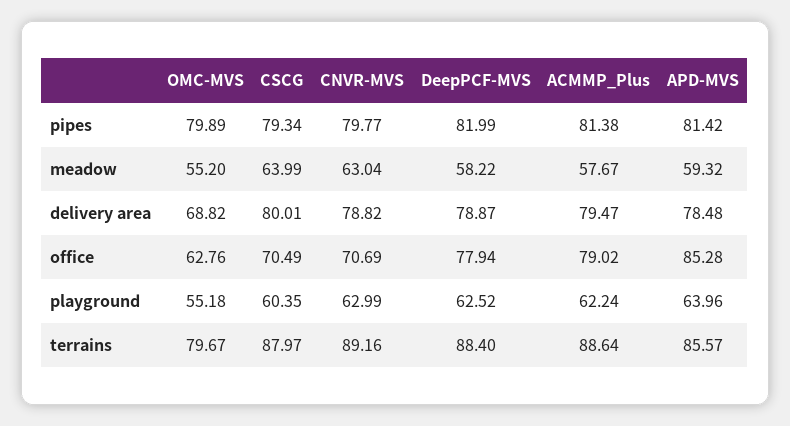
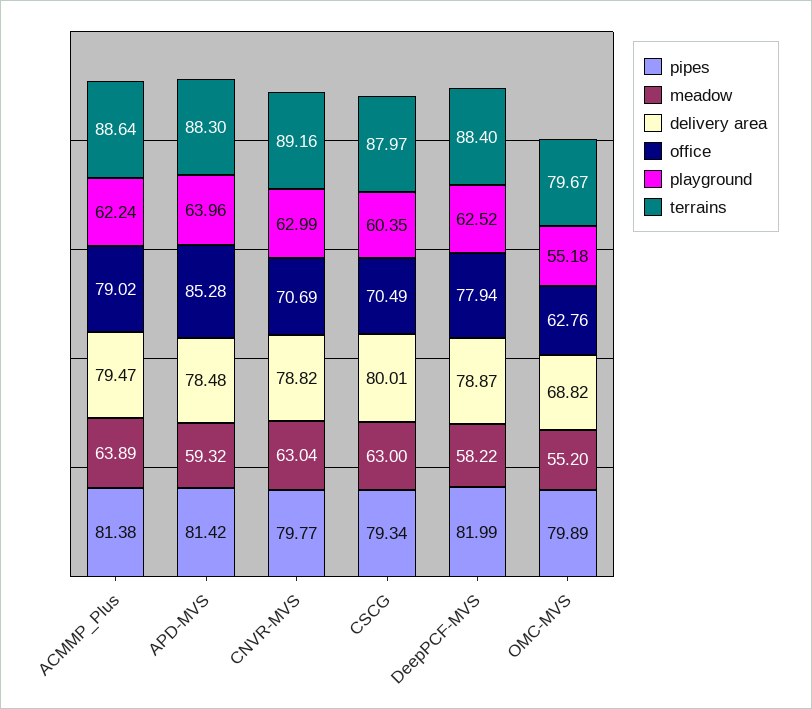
  {
    "pipes": {
      "OMC-MVS": 79.89,
      "CSCG": 79.34,
      "CNVR-MVS": 79.77,
      "DeepPCF-MVS": 81.99,
      "ACMMP_Plus": 81.38,
      "APD-MVS": 81.42
    },
    "meadow": {
      "OMC-MVS": 55.2,
-     "CSCG": 63.99,
+     "CSCG": 63,
      "CNVR-MVS": 63.04,
      "DeepPCF-MVS": 58.22,
-     "ACMMP_Plus": 57.67,
+     "ACMMP_Plus": 63.89,
      "APD-MVS": 59.32
    },
    "delivery area": {
      "OMC-MVS": 68.82,
      "CSCG": 80.01,
      "CNVR-MVS": 78.82,
      "DeepPCF-MVS": 78.87,
      "ACMMP_Plus": 79.47,
      "APD-MVS": 78.48
    },
    "office": {
      "OMC-MVS": 62.76,
      "CSCG": 70.49,
      "CNVR-MVS": 70.69,
      "DeepPCF-MVS": 77.94,
      "ACMMP_Plus": 79.02,
      "APD-MVS": 85.28
    },
    "playground": {
      "OMC-MVS": 55.18,
      "CSCG": 60.35,
      "CNVR-MVS": 62.99,
      "DeepPCF-MVS": 62.52,
      "ACMMP_Plus": 62.24,
      "APD-MVS": 63.96
    },
    "terrains": {
      "OMC-MVS": 79.67,
      "CSCG": 87.97,
      "CNVR-MVS": 89.16,
      "DeepPCF-MVS": 88.4,
      "ACMMP_Plus": 88.64,
-     "APD-MVS": 85.57
+     "APD-MVS": 88.3
    }
  }

